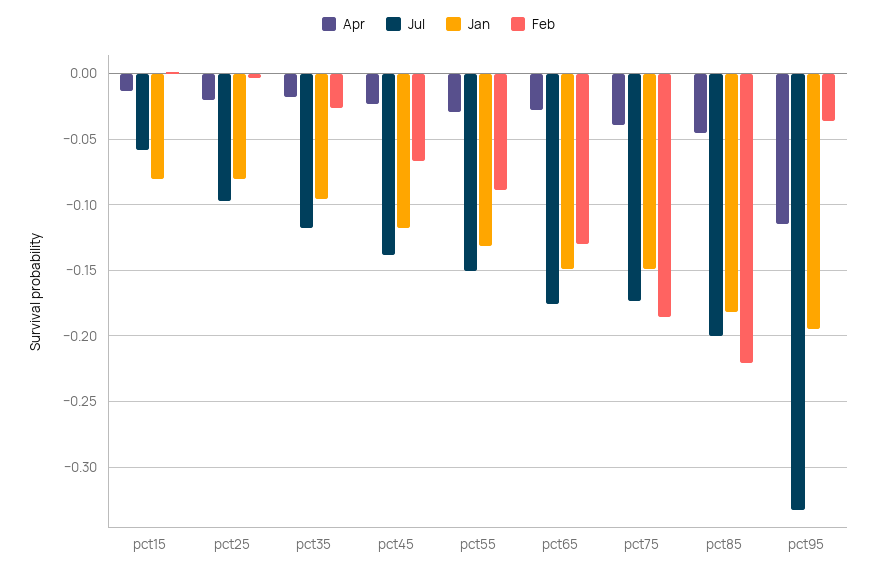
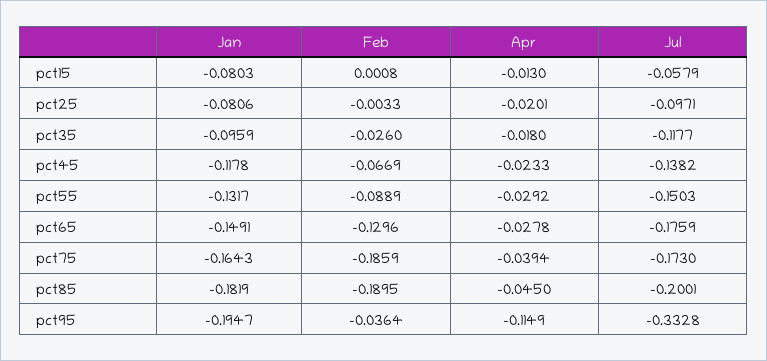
  {
    "Apr": {
      "pct15": -0.013,
      "pct25": -0.0201,
      "pct35": -0.018,
      "pct45": -0.0233,
      "pct55": -0.0292,
      "pct65": -0.0278,
      "pct75": -0.0394,
      "pct85": -0.045,
      "pct95": -0.1149
    },
    "Jul": {
      "pct15": -0.0579,
      "pct25": -0.0971,
      "pct35": -0.1177,
      "pct45": -0.1382,
      "pct55": -0.1503,
      "pct65": -0.1759,
      "pct75": -0.173,
      "pct85": -0.2001,
      "pct95": -0.3328
    },
    "Jan": {
      "pct15": -0.0803,
      "pct25": -0.0806,
      "pct35": -0.0959,
      "pct45": -0.1178,
      "pct55": -0.1317,
      "pct65": -0.1491,
-     "pct75": -0.15,
+     "pct75": -0.1643,
      "pct85": -0.1819,
      "pct95": -0.1947
    },
    "Feb": {
      "pct15": 0.0008,
      "pct25": -0.0033,
      "pct35": -0.026,
      "pct45": -0.0669,
      "pct55": -0.0889,
      "pct65": -0.1296,
      "pct75": -0.1859,
-     "pct85": -0.22,
+     "pct85": -0.1895,
      "pct95": -0.0364
    }
  }

